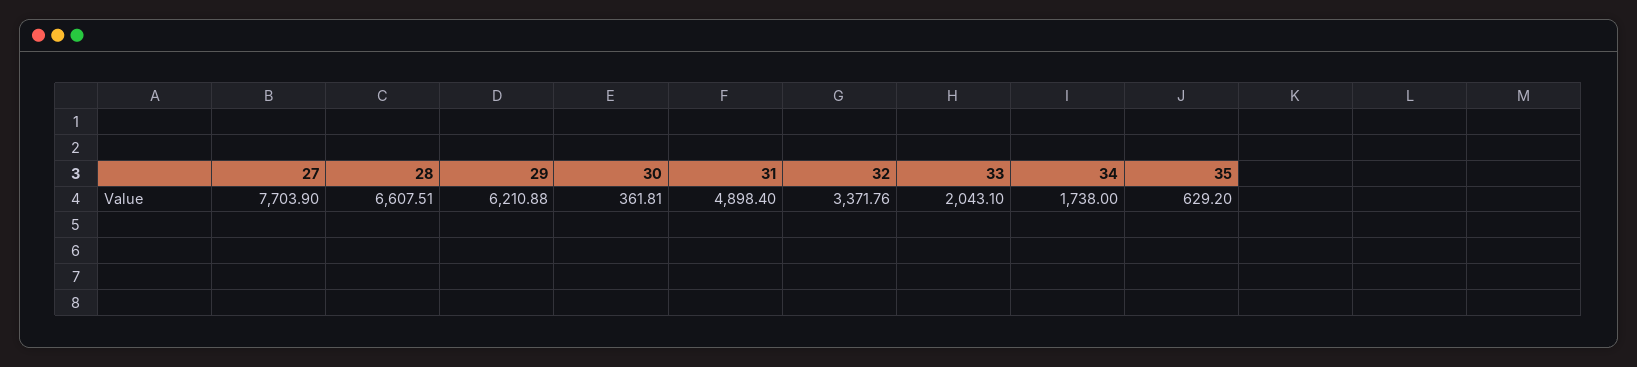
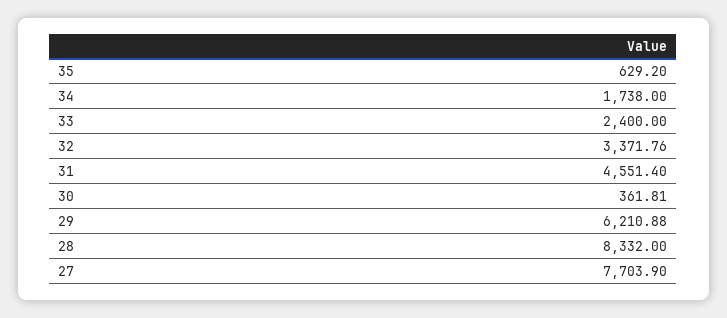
  {
    "27": 7703.9,
-   "28": 6607.51,
+   "28": 8332,
    "29": 6210.88,
    "30": 361.81,
-   "31": 4898.4,
+   "31": 4551.4,
    "32": 3371.76,
-   "33": 2043.1,
+   "33": 2400,
    "34": 1738,
    "35": 629.2
  }

